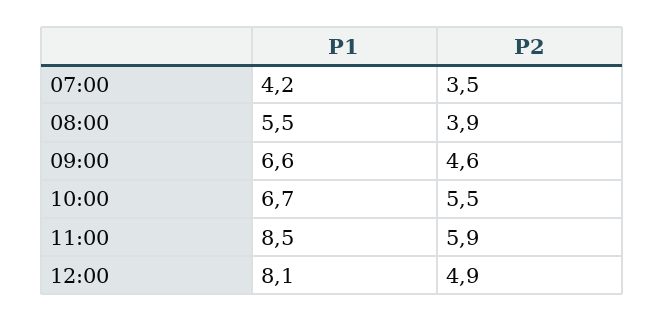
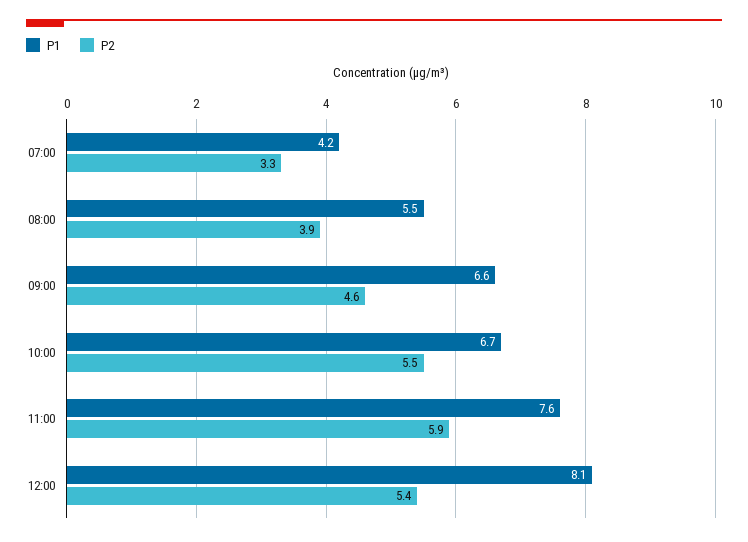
  {
    "P1": {
      "07:00": 4.2,
      "08:00": 5.5,
      "09:00": 6.6,
      "10:00": 6.7,
-     "11:00": 8.5,
+     "11:00": 7.6,
      "12:00": 8.1
    },
    "P2": {
-     "07:00": 3.5,
+     "07:00": 3.3,
      "08:00": 3.9,
      "09:00": 4.6,
      "10:00": 5.5,
      "11:00": 5.9,
-     "12:00": 4.9
+     "12:00": 5.4
    }
  }

